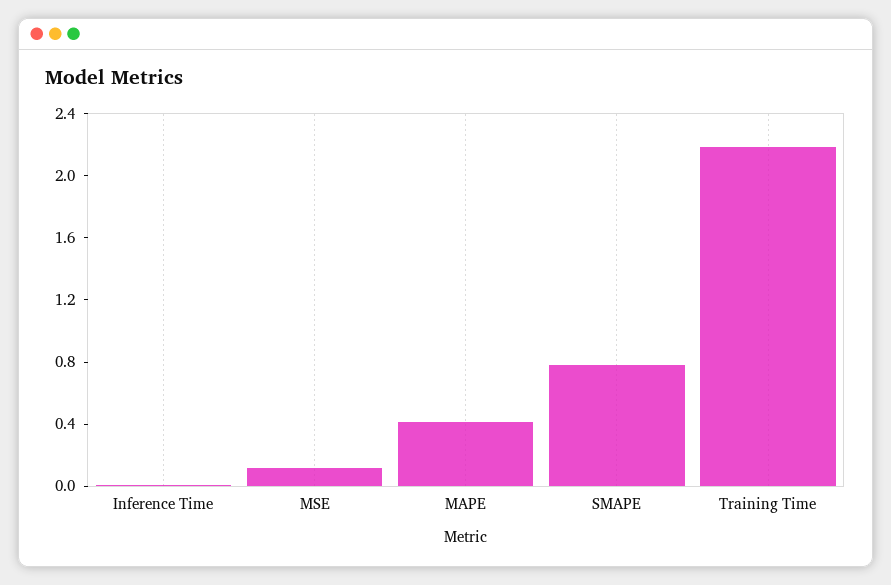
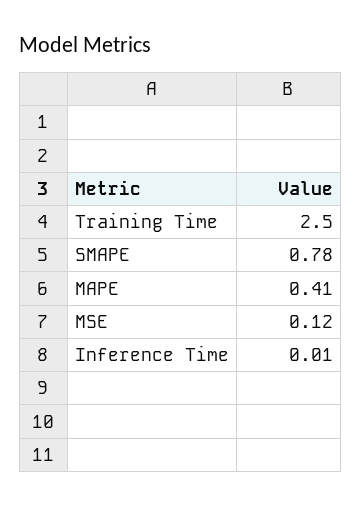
  {
    "Inference Time": 0.01,
    "MSE": 0.12,
    "MAPE": 0.41,
    "SMAPE": 0.78,
-   "Training Time": 2.2
+   "Training Time": 2.5
  }

